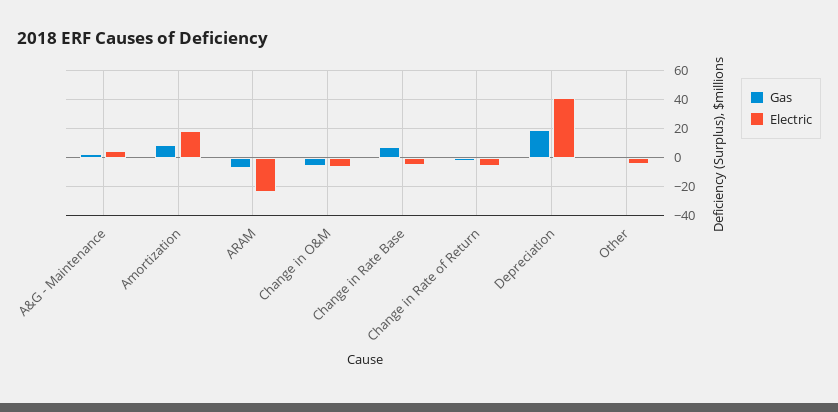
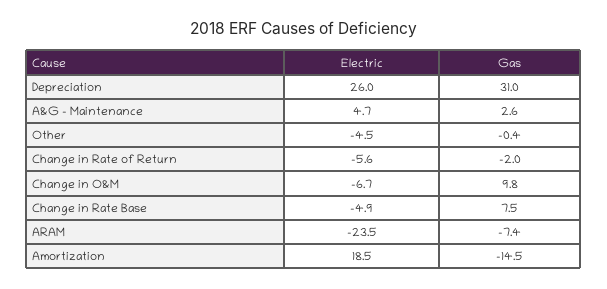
  {
    "Gas": {
      "A&G - Maintenance": 2.6,
-     "Amortization": 10,
+     "Amortization": -14.5,
      "ARAM": -7.4,
-     "Change in O&M": -5,
+     "Change in O&M": 9.8,
      "Change in Rate Base": 7.5,
      "Change in Rate of Return": -2,
-     "Depreciation": 20,
+     "Depreciation": 31,
      "Other": -0.4
    },
    "Electric": {
      "A&G - Maintenance": 4.7,
      "Amortization": 18.5,
      "ARAM": -23.5,
      "Change in O&M": -6.7,
      "Change in Rate Base": -4.9,
      "Change in Rate of Return": -5.6,
-     "Depreciation": 40,
+     "Depreciation": 26,
      "Other": -4.5
    }
  }

